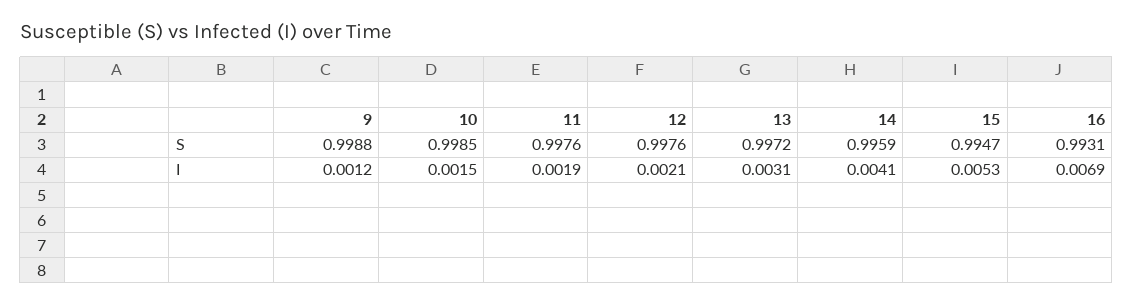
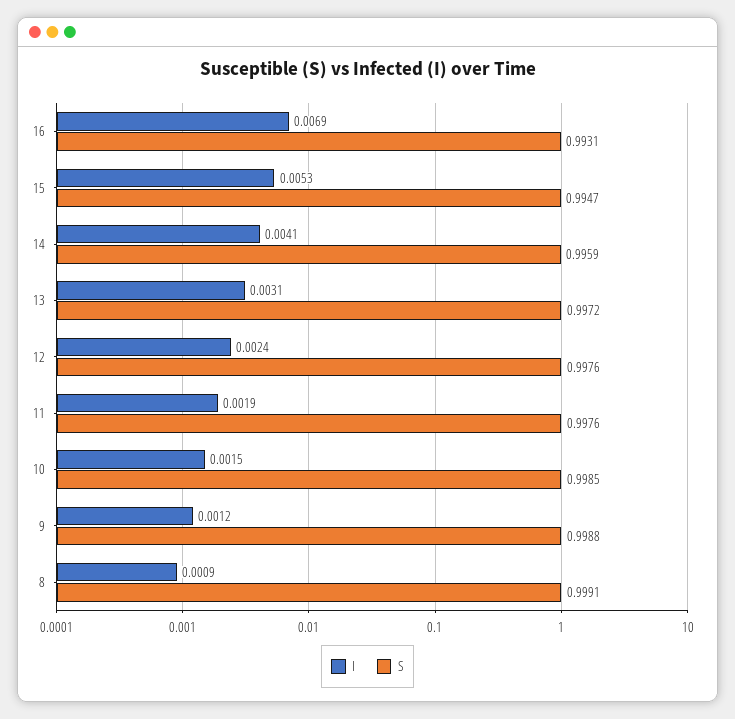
  {
    "S": {
      "9": 0.9988,
      "10": 0.9985,
      "11": 0.9976,
      "12": 0.9976,
      "13": 0.9972,
      "14": 0.9959,
      "15": 0.9947,
-     "16": 0.9931
+     "16": 0.9931,
+     "8": 0.9991
    },
    "I": {
      "9": 0.0012,
      "10": 0.0015,
      "11": 0.0019,
-     "12": 0.0021,
+     "12": 0.0024,
      "13": 0.0031,
      "14": 0.0041,
      "15": 0.0053,
-     "16": 0.0069
+     "16": 0.0069,
+     "8": 0.0009
    }
  }

